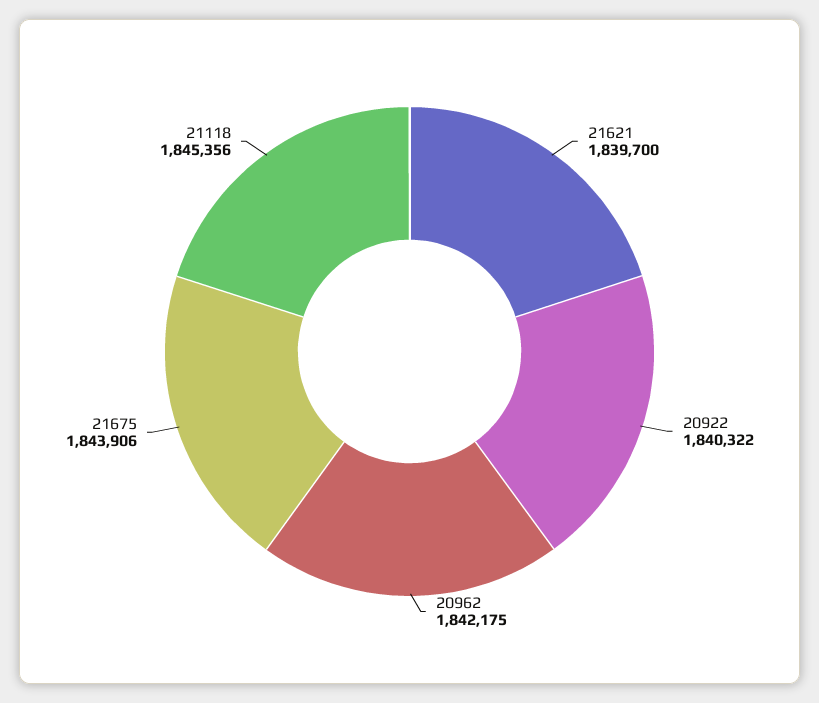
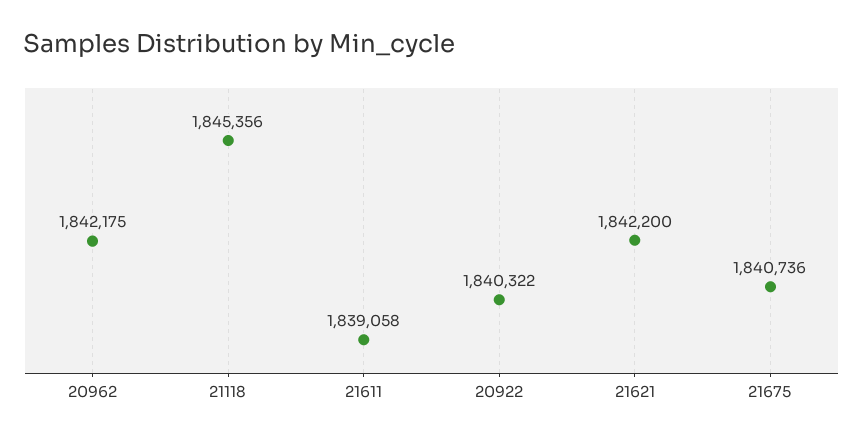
  {
-   "21621": 1839700,
+   "21621": 1842200,
    "20922": 1840322,
    "20962": 1842175,
-   "21675": 1843906,
+   "21675": 1840736,
-   "21118": 1845356
+   "21118": 1845356,
+   "21611": 1839058
  }

